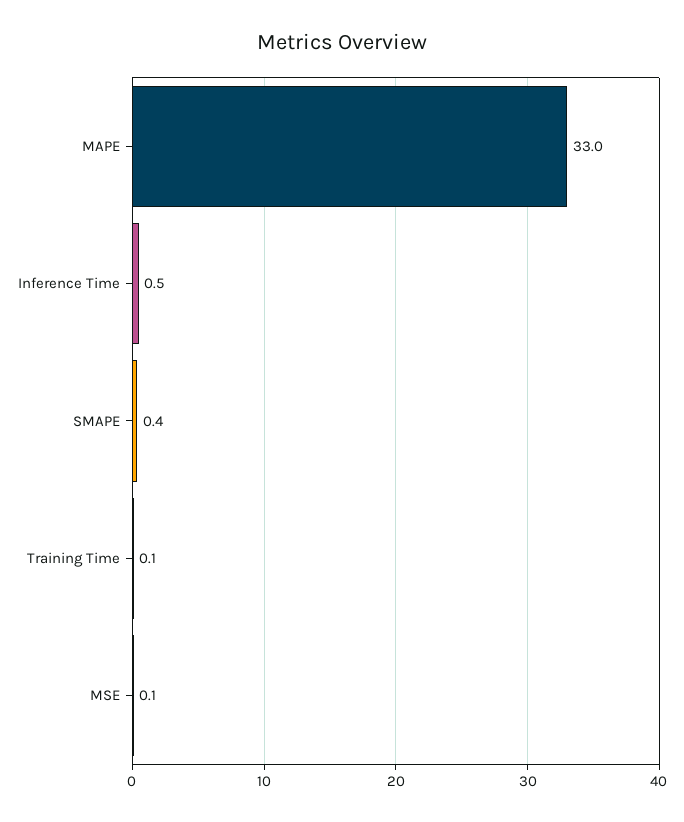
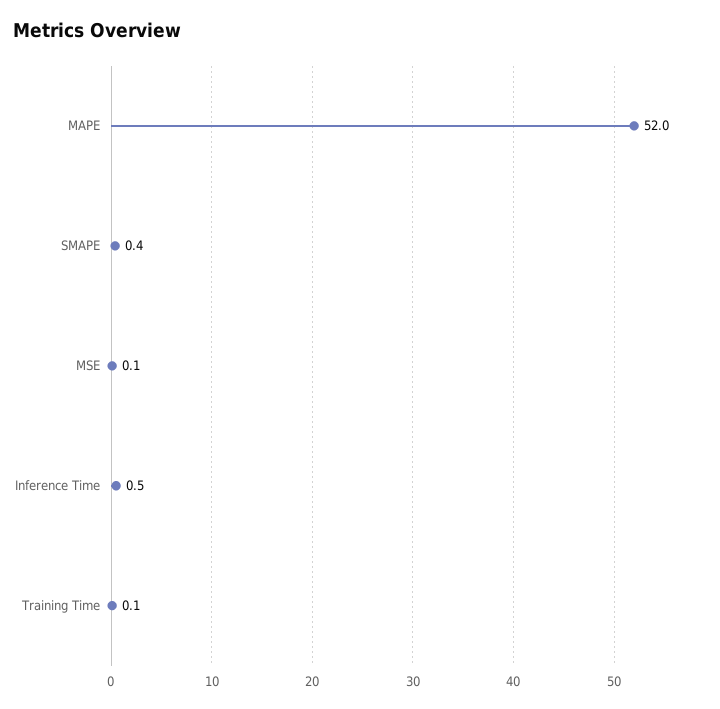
  {
-   "MAPE": 33,
+   "MAPE": 52,
    "Inference Time": 0.5,
    "SMAPE": 0.4,
    "Training Time": 0.1,
    "MSE": 0.1
  }

